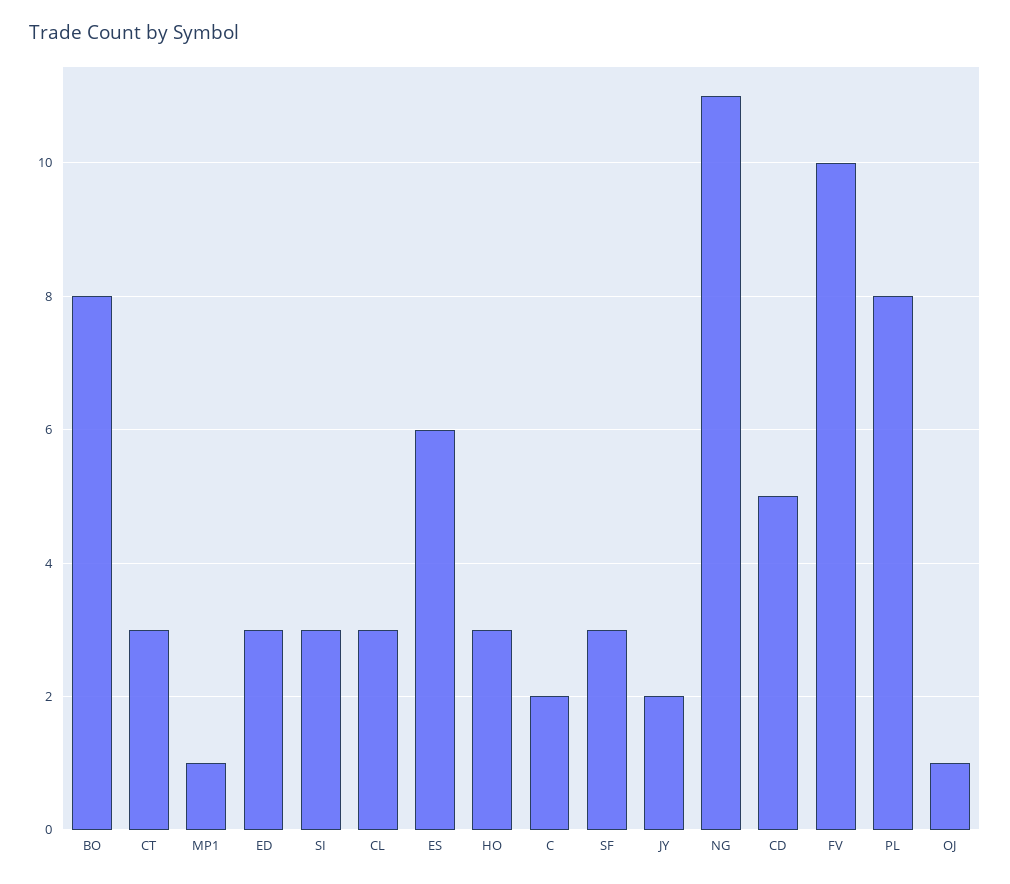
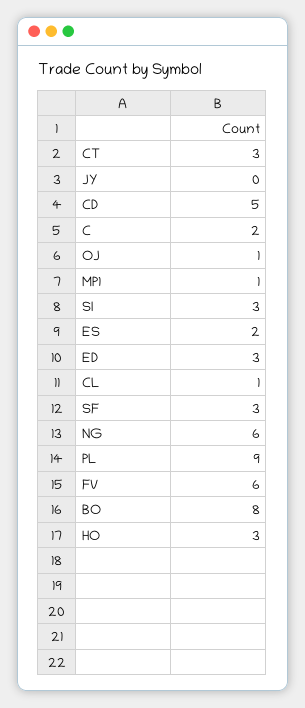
  {
    "BO": 8,
    "CT": 3,
    "MP1": 1,
    "ED": 3,
    "SI": 3,
-   "CL": 3,
+   "CL": 1,
-   "ES": 6,
+   "ES": 2,
    "HO": 3,
    "C": 2,
    "SF": 3,
-   "JY": 2,
+   "JY": 0,
-   "NG": 11,
+   "NG": 6,
    "CD": 5,
-   "FV": 10,
+   "FV": 6,
-   "PL": 8,
+   "PL": 9,
    "OJ": 1
  }

